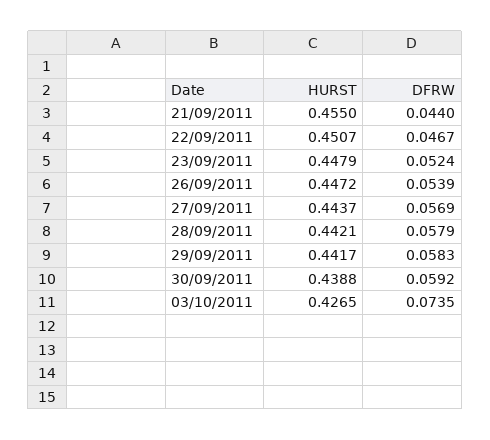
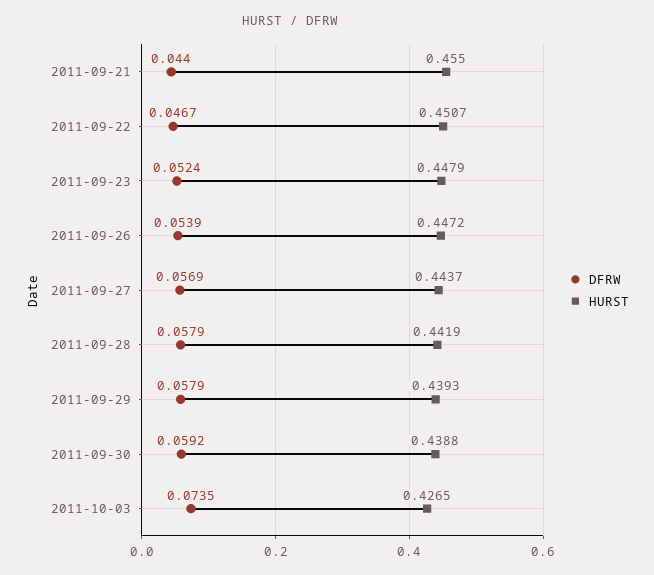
  {
    "HURST": {
      "21/09/2011": 0.455,
      "22/09/2011": 0.4507,
      "23/09/2011": 0.4479,
      "26/09/2011": 0.4472,
      "27/09/2011": 0.4437,
-     "28/09/2011": 0.4421,
+     "28/09/2011": 0.4419,
-     "29/09/2011": 0.4417,
+     "29/09/2011": 0.4393,
      "30/09/2011": 0.4388,
      "03/10/2011": 0.4265
    },
    "DFRW": {
      "21/09/2011": 0.044,
      "22/09/2011": 0.0467,
      "23/09/2011": 0.0524,
      "26/09/2011": 0.0539,
      "27/09/2011": 0.0569,
      "28/09/2011": 0.0579,
-     "29/09/2011": 0.0583,
+     "29/09/2011": 0.0579,
      "30/09/2011": 0.0592,
      "03/10/2011": 0.0735
    }
  }

